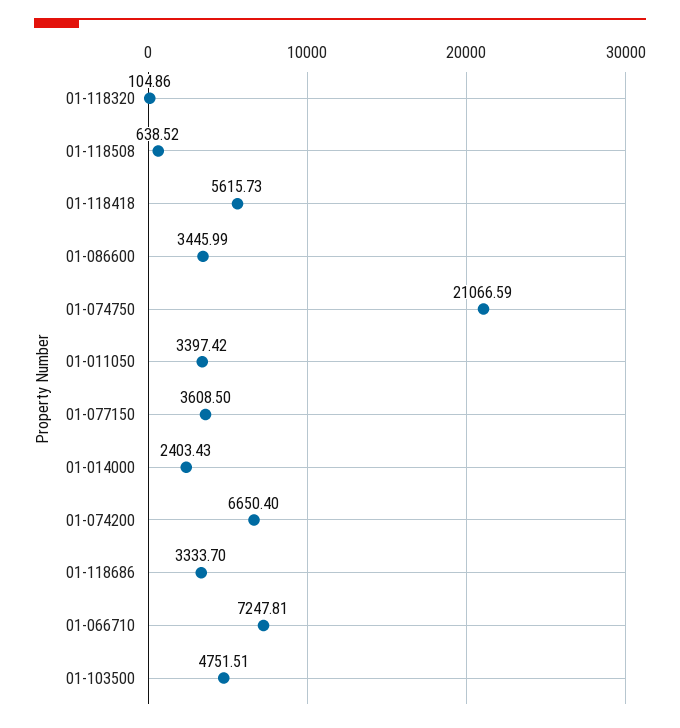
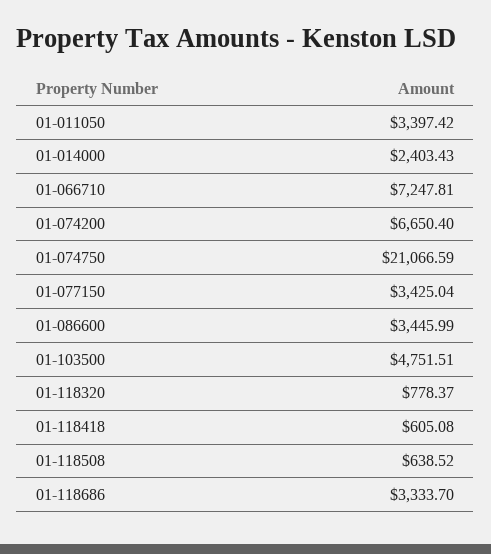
  {
-   "01-118320": 104.86,
+   "01-118320": 778.37,
    "01-118508": 638.52,
-   "01-118418": 5615.73,
+   "01-118418": 605.08,
    "01-086600": 3445.99,
    "01-074750": 21066.59,
    "01-011050": 3397.42,
-   "01-077150": 3608.5,
+   "01-077150": 3425.04,
    "01-014000": 2403.43,
    "01-074200": 6650.4,
    "01-118686": 3333.7,
    "01-066710": 7247.81,
    "01-103500": 4751.51
  }

